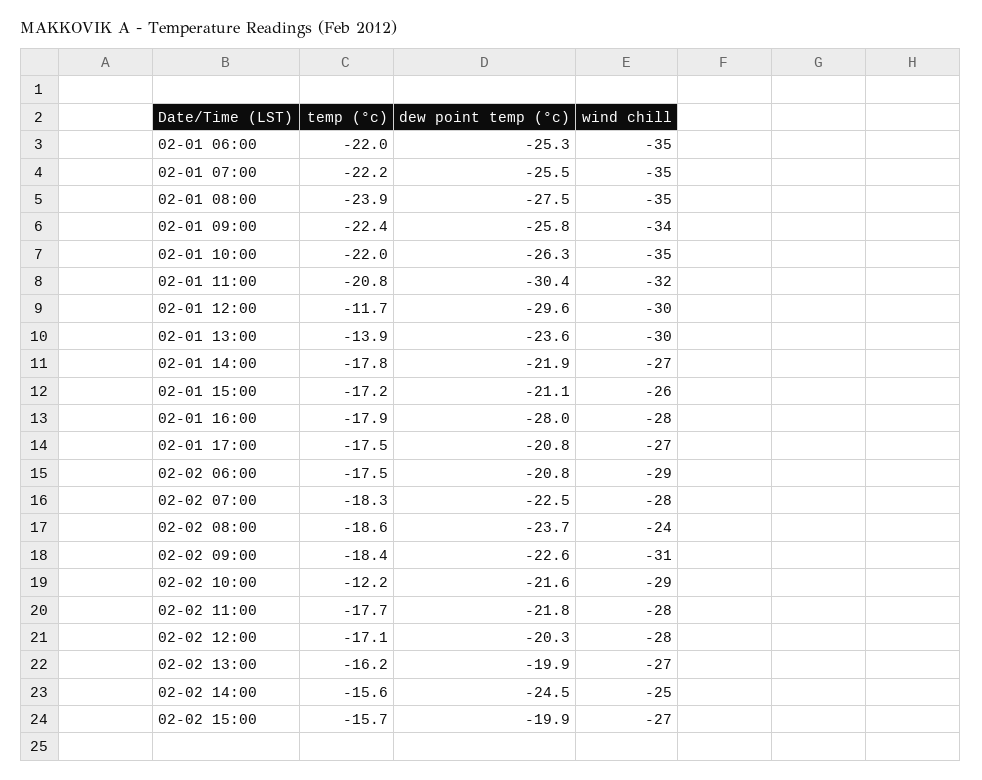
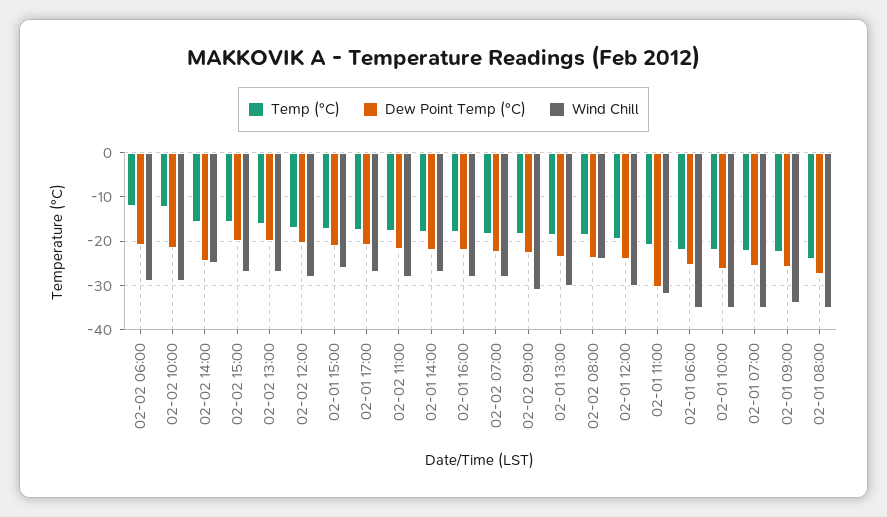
  {
    "temp (°c)": {
      "02-01 06:00": -22,
      "02-01 07:00": -22.2,
      "02-01 08:00": -23.9,
      "02-01 09:00": -22.4,
      "02-01 10:00": -22,
      "02-01 11:00": -20.8,
-     "02-01 12:00": -11.7,
+     "02-01 12:00": -20,
-     "02-01 13:00": -13.9,
+     "02-01 13:00": -18,
      "02-01 14:00": -17.8,
      "02-01 15:00": -17.2,
      "02-01 16:00": -17.9,
      "02-01 17:00": -17.5,
-     "02-02 06:00": -17.5,
+     "02-02 06:00": -12,
      "02-02 07:00": -18.3,
      "02-02 08:00": -18.6,
      "02-02 09:00": -18.4,
      "02-02 10:00": -12.2,
      "02-02 11:00": -17.7,
      "02-02 12:00": -17.1,
      "02-02 13:00": -16.2,
      "02-02 14:00": -15.6,
      "02-02 15:00": -15.7
    },
    "dew point temp (°c)": {
      "02-01 06:00": -25.3,
      "02-01 07:00": -25.5,
      "02-01 08:00": -27.5,
      "02-01 09:00": -25.8,
      "02-01 10:00": -26.3,
      "02-01 11:00": -30.4,
-     "02-01 12:00": -29.6,
+     "02-01 12:00": -24,
      "02-01 13:00": -23.6,
      "02-01 14:00": -21.9,
      "02-01 15:00": -21.1,
-     "02-01 16:00": -28,
+     "02-01 16:00": -22,
      "02-01 17:00": -20.8,
      "02-02 06:00": -20.8,
      "02-02 07:00": -22.5,
      "02-02 08:00": -23.7,
      "02-02 09:00": -22.6,
      "02-02 10:00": -21.6,
      "02-02 11:00": -21.8,
      "02-02 12:00": -20.3,
      "02-02 13:00": -19.9,
      "02-02 14:00": -24.5,
      "02-02 15:00": -19.9
    },
    "wind chill": {
      "02-01 06:00": -35,
      "02-01 07:00": -35,
      "02-01 08:00": -35,
      "02-01 09:00": -34,
      "02-01 10:00": -35,
      "02-01 11:00": -32,
      "02-01 12:00": -30,
      "02-01 13:00": -30,
      "02-01 14:00": -27,
      "02-01 15:00": -26,
      "02-01 16:00": -28,
      "02-01 17:00": -27,
      "02-02 06:00": -29,
      "02-02 07:00": -28,
      "02-02 08:00": -24,
      "02-02 09:00": -31,
      "02-02 10:00": -29,
      "02-02 11:00": -28,
      "02-02 12:00": -28,
      "02-02 13:00": -27,
      "02-02 14:00": -25,
      "02-02 15:00": -27
    }
  }

